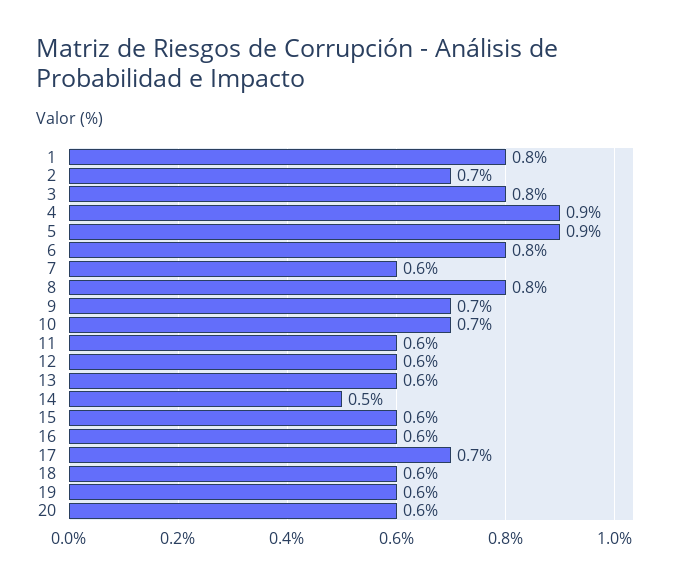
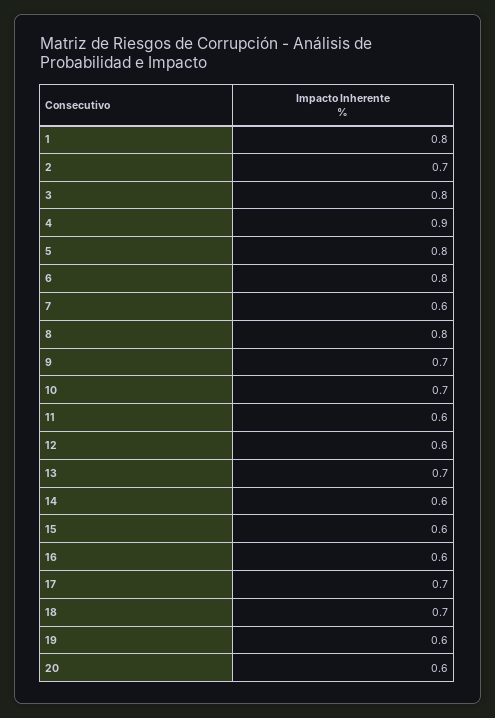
  {
    "1": 0.8,
    "2": 0.7,
    "3": 0.8,
    "4": 0.9,
-   "5": 0.9,
+   "5": 0.8,
    "6": 0.8,
    "7": 0.6,
    "8": 0.8,
    "9": 0.7,
    "10": 0.7,
    "11": 0.6,
    "12": 0.6,
-   "13": 0.6,
+   "13": 0.7,
-   "14": 0.5,
+   "14": 0.6,
    "15": 0.6,
    "16": 0.6,
    "17": 0.7,
-   "18": 0.6,
+   "18": 0.7,
    "19": 0.6,
    "20": 0.6
  }

